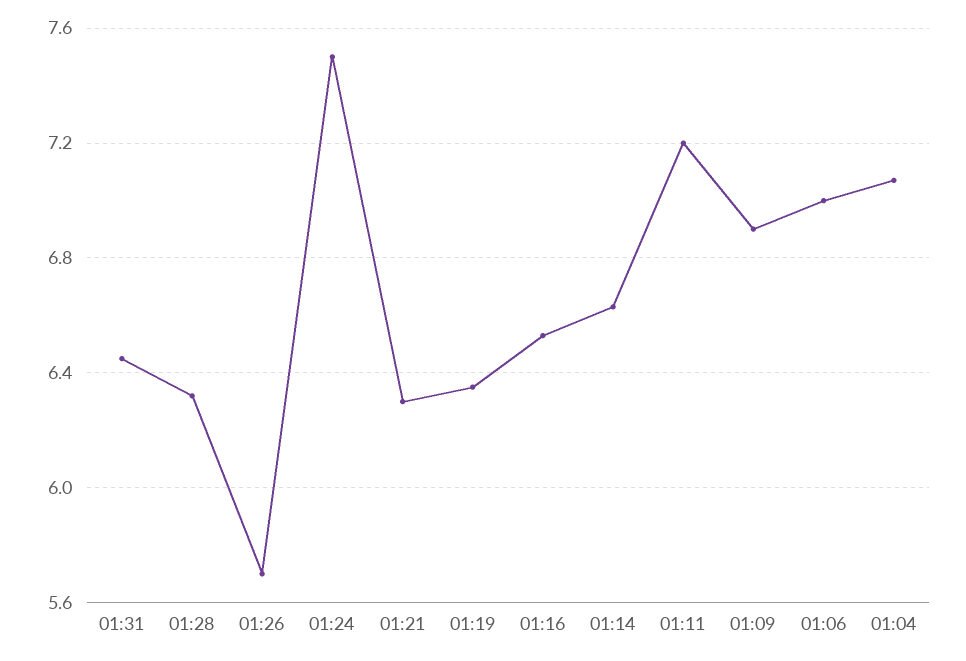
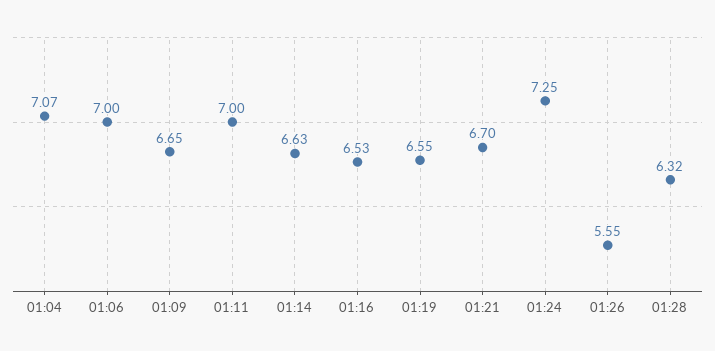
  {
-   "01:31": 6.45,
    "01:28": 6.32,
-   "01:26": 5.7,
+   "01:26": 5.55,
-   "01:24": 7.5,
+   "01:24": 7.25,
-   "01:21": 6.3,
+   "01:21": 6.7,
-   "01:19": 6.35,
+   "01:19": 6.55,
    "01:16": 6.53,
    "01:14": 6.63,
-   "01:11": 7.2,
+   "01:11": 7,
-   "01:09": 6.9,
+   "01:09": 6.65,
    "01:06": 7,
    "01:04": 7.07
  }

